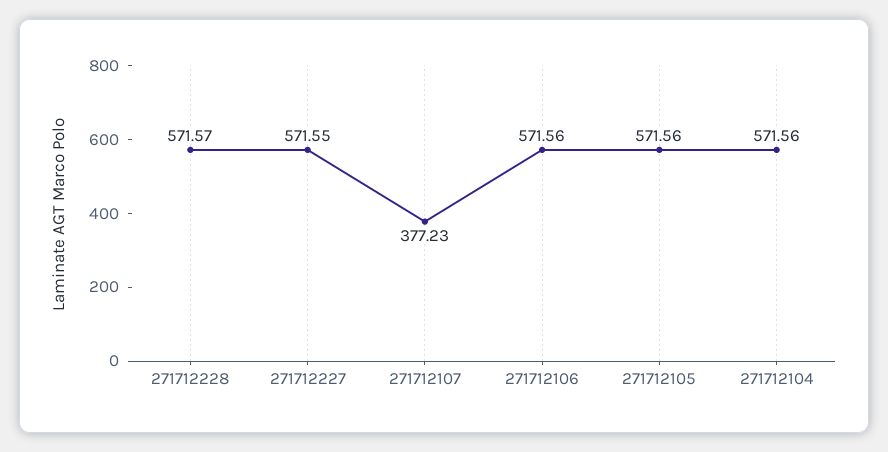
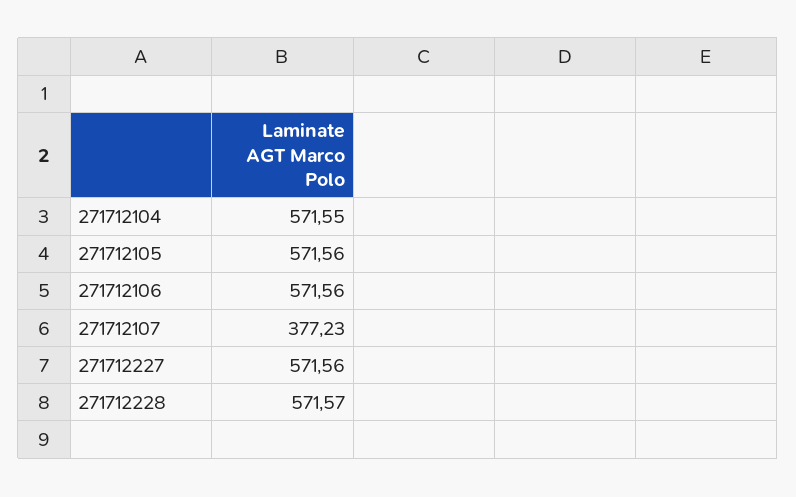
  {
    "271712228": 571.57,
-   "271712227": 571.55,
+   "271712227": 571.56,
    "271712107": 377.23,
    "271712106": 571.56,
    "271712105": 571.56,
-   "271712104": 571.56
+   "271712104": 571.55
  }

